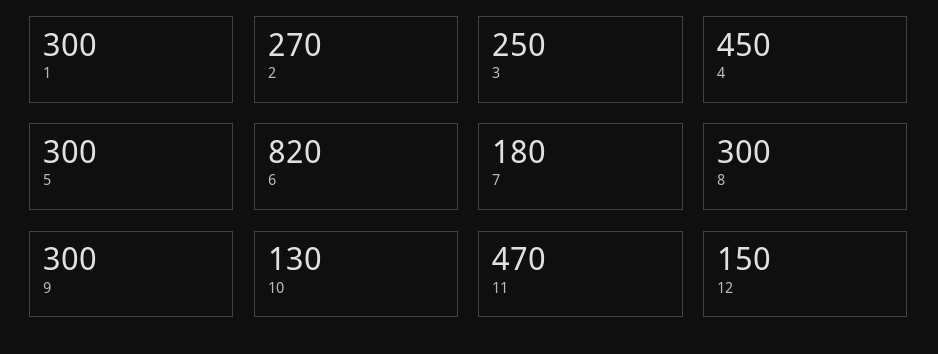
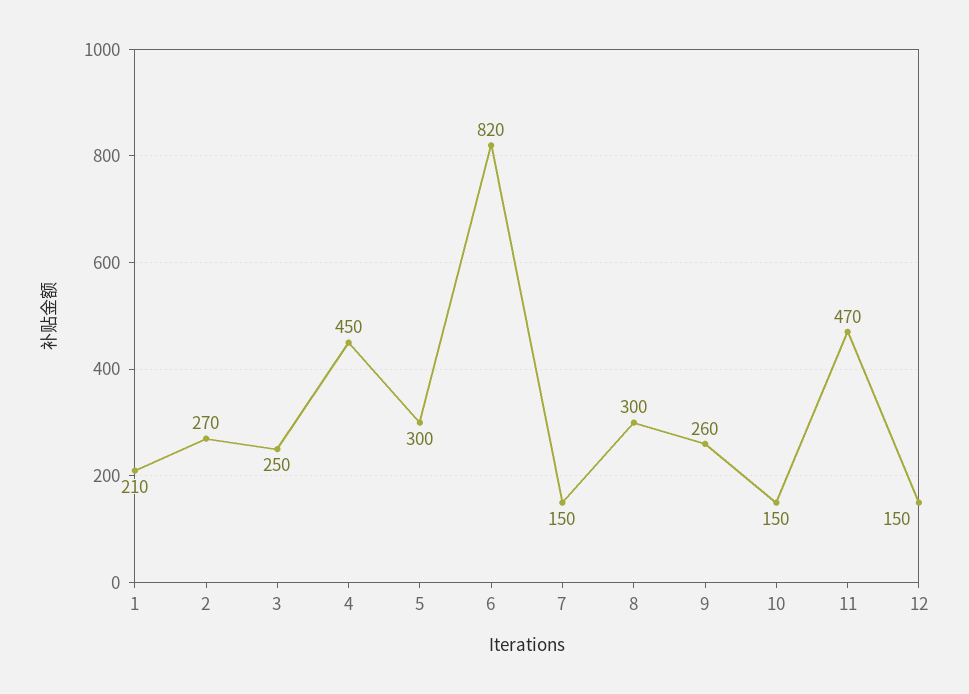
  {
-   "1": 300,
+   "1": 210,
    "2": 270,
    "3": 250,
    "4": 450,
    "5": 300,
    "6": 820,
-   "7": 180,
+   "7": 150,
    "8": 300,
-   "9": 300,
+   "9": 260,
-   "10": 130,
+   "10": 150,
    "11": 470,
    "12": 150
  }

